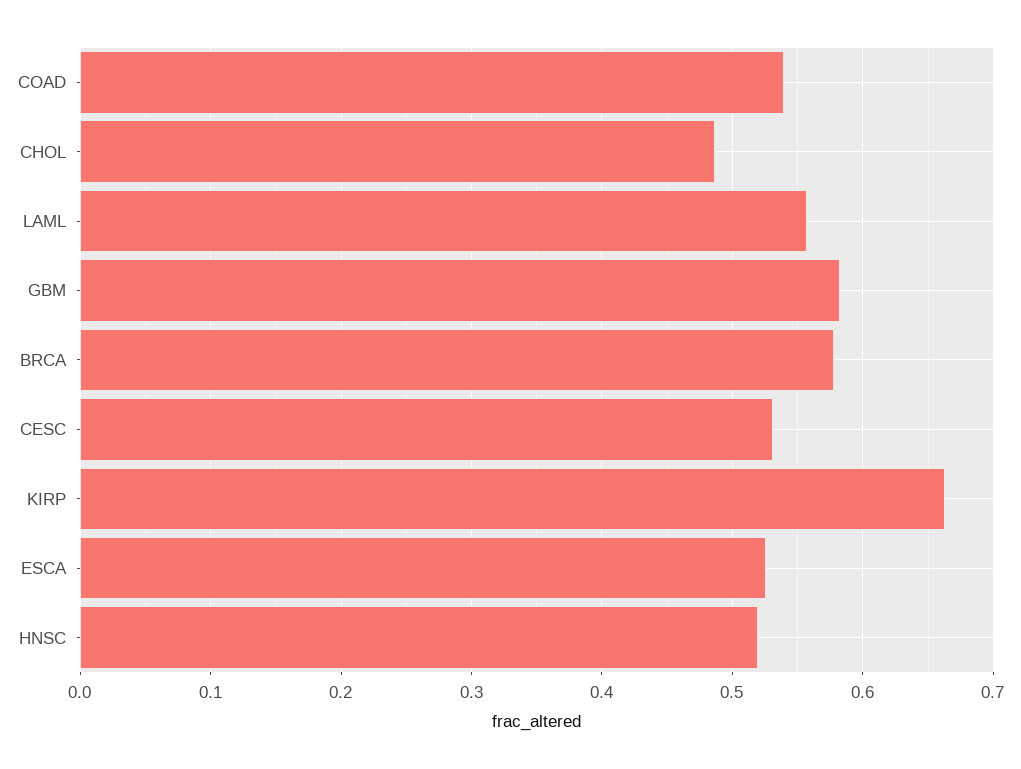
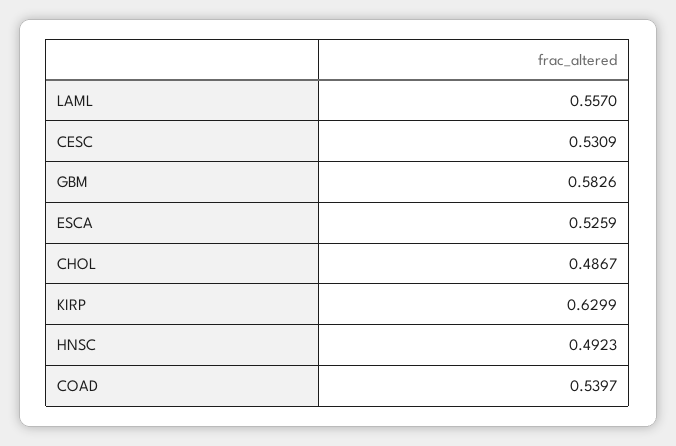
  {
    "COAD": 0.5397,
    "CHOL": 0.4867,
    "LAML": 0.557,
    "GBM": 0.5826,
-   "BRCA": 0.58,
    "CESC": 0.5309,
-   "KIRP": 0.66,
+   "KIRP": 0.6299,
    "ESCA": 0.5259,
-   "HNSC": 0.52
+   "HNSC": 0.4923
  }

